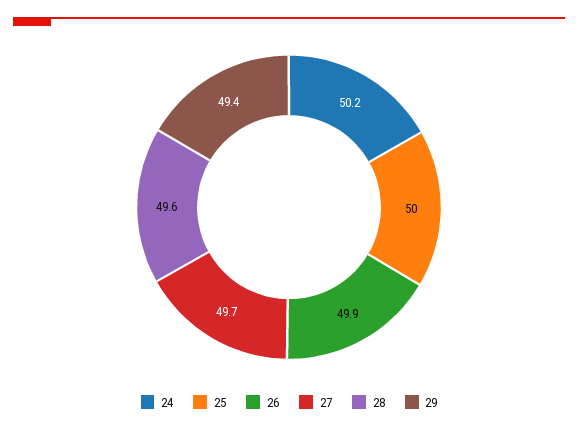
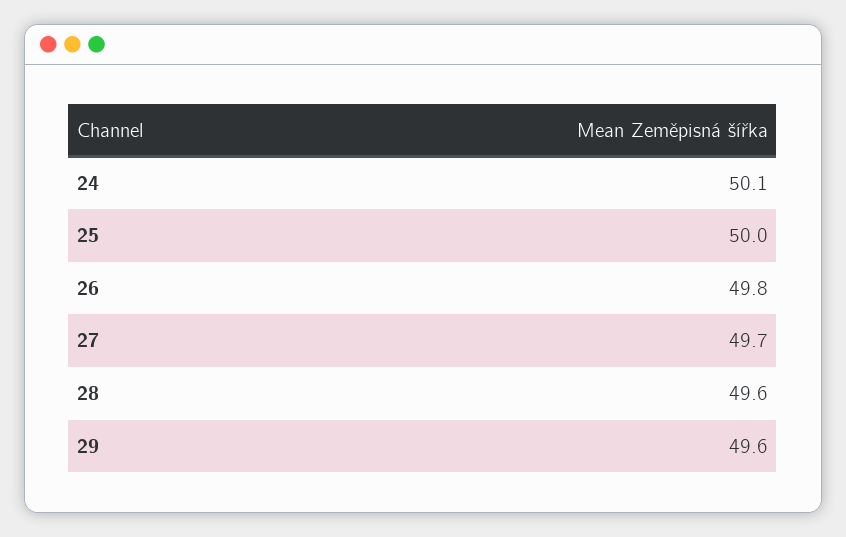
  {
-   "24": 50.2,
+   "24": 50.1,
    "25": 50,
-   "26": 49.9,
+   "26": 49.8,
    "27": 49.7,
    "28": 49.6,
-   "29": 49.4
+   "29": 49.6
  }

